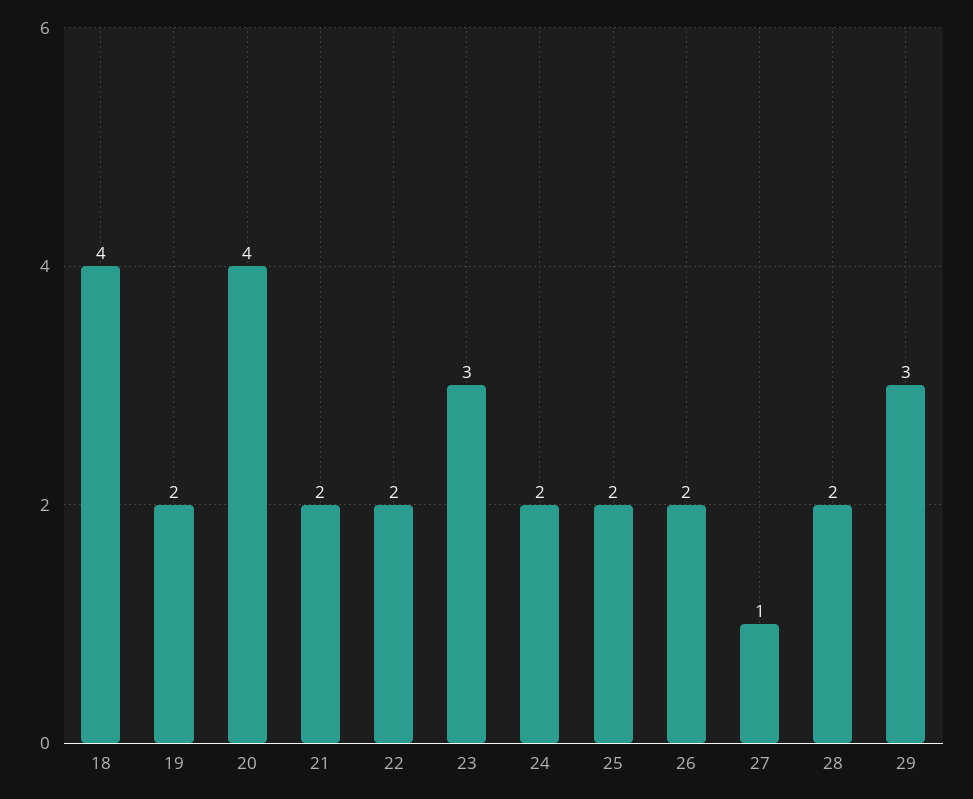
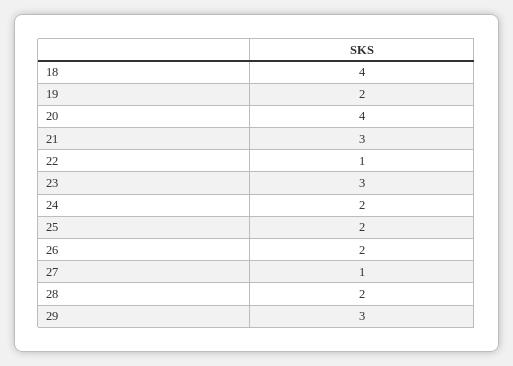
  {
    "18": 4,
    "19": 2,
    "20": 4,
-   "21": 2,
+   "21": 3,
-   "22": 2,
+   "22": 1,
    "23": 3,
    "24": 2,
    "25": 2,
    "26": 2,
    "27": 1,
    "28": 2,
    "29": 3
  }

